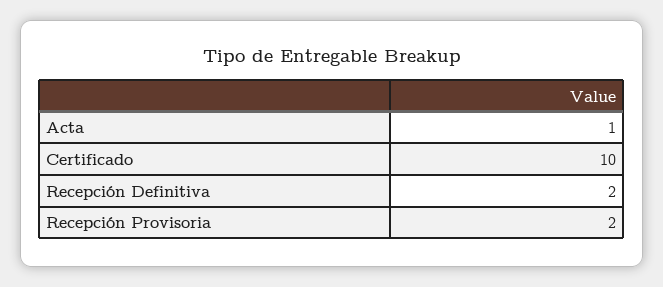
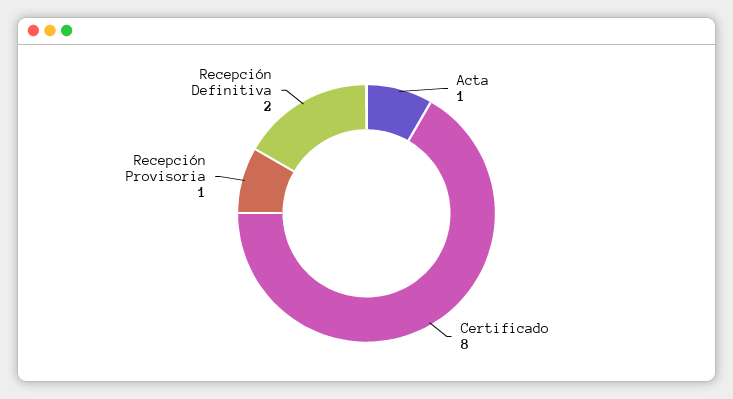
  {
    "Acta": 1,
-   "Certificado": 10,
+   "Certificado": 8,
    "Recepción Definitiva": 2,
-   "Recepción Provisoria": 2
+   "Recepción Provisoria": 1
  }

